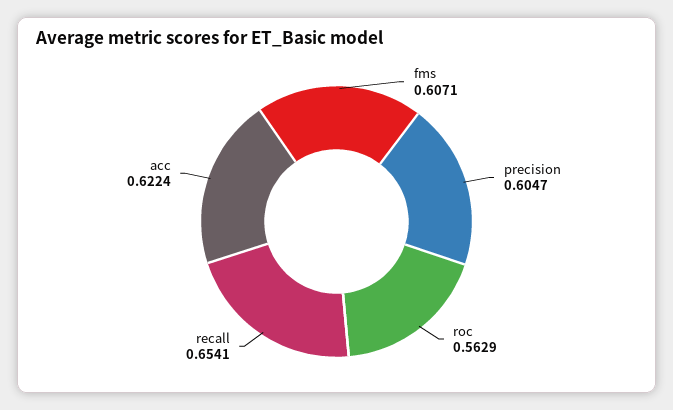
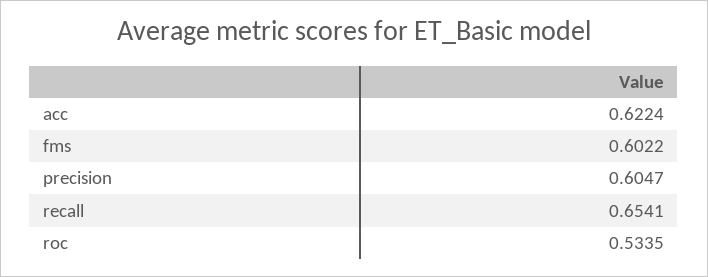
  {
-   "fms": 0.6071,
+   "fms": 0.6022,
    "precision": 0.6047,
-   "roc": 0.5629,
+   "roc": 0.5335,
    "recall": 0.6541,
    "acc": 0.6224
  }

